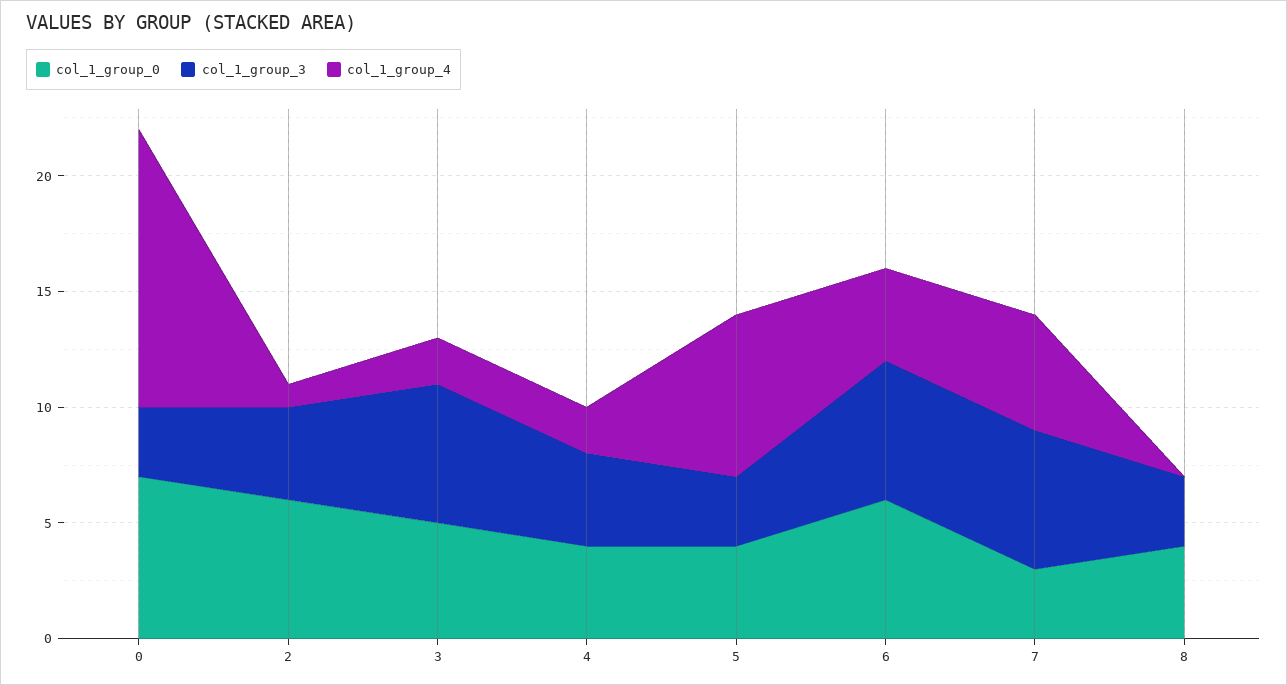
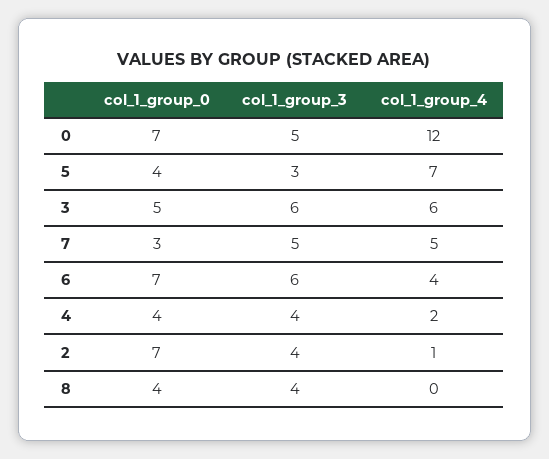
  {
    "col_1_group_0": {
      "0": 7,
-     "2": 6,
+     "2": 7,
      "3": 5,
      "4": 4,
      "5": 4,
-     "6": 6,
+     "6": 7,
      "7": 3,
      "8": 4
    },
    "col_1_group_3": {
-     "0": 3,
+     "0": 5,
      "2": 4,
      "3": 6,
      "4": 4,
      "5": 3,
      "6": 6,
-     "7": 6,
+     "7": 5,
-     "8": 3
+     "8": 4
    },
    "col_1_group_4": {
      "0": 12,
      "2": 1,
-     "3": 2,
+     "3": 6,
      "4": 2,
      "5": 7,
      "6": 4,
      "7": 5,
      "8": 0
    }
  }

